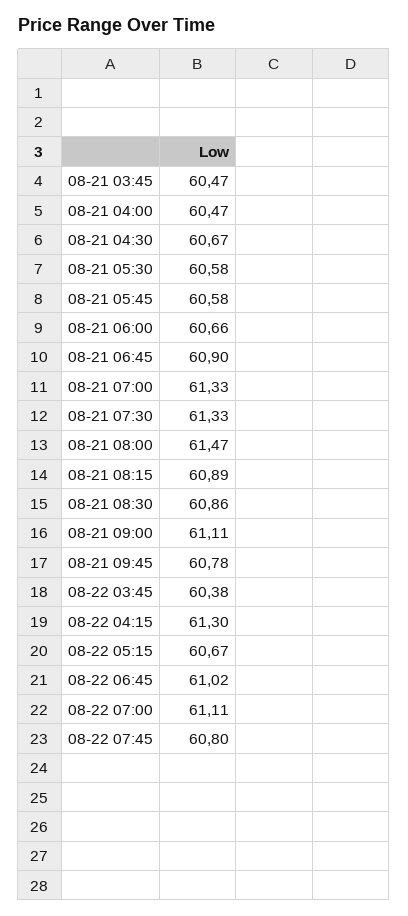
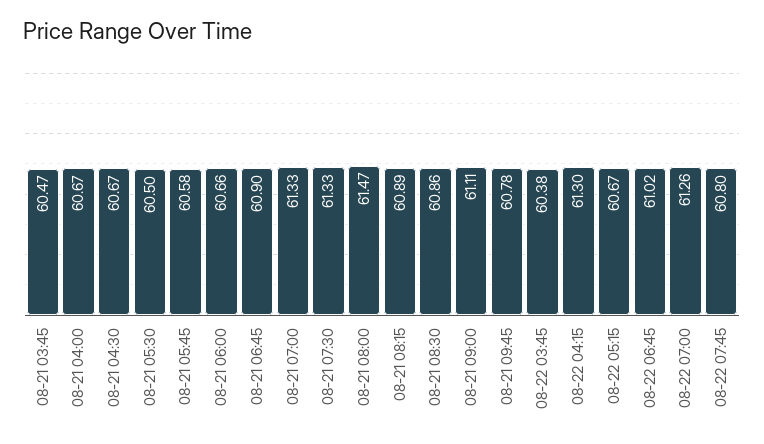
  {
    "08-21 03:45": 60.47,
-   "08-21 04:00": 60.47,
+   "08-21 04:00": 60.67,
    "08-21 04:30": 60.67,
-   "08-21 05:30": 60.58,
+   "08-21 05:30": 60.5,
    "08-21 05:45": 60.58,
    "08-21 06:00": 60.66,
    "08-21 06:45": 60.9,
    "08-21 07:00": 61.33,
    "08-21 07:30": 61.33,
    "08-21 08:00": 61.47,
    "08-21 08:15": 60.89,
    "08-21 08:30": 60.86,
    "08-21 09:00": 61.11,
    "08-21 09:45": 60.78,
    "08-22 03:45": 60.38,
    "08-22 04:15": 61.3,
    "08-22 05:15": 60.67,
    "08-22 06:45": 61.02,
-   "08-22 07:00": 61.11,
+   "08-22 07:00": 61.26,
    "08-22 07:45": 60.8
  }

